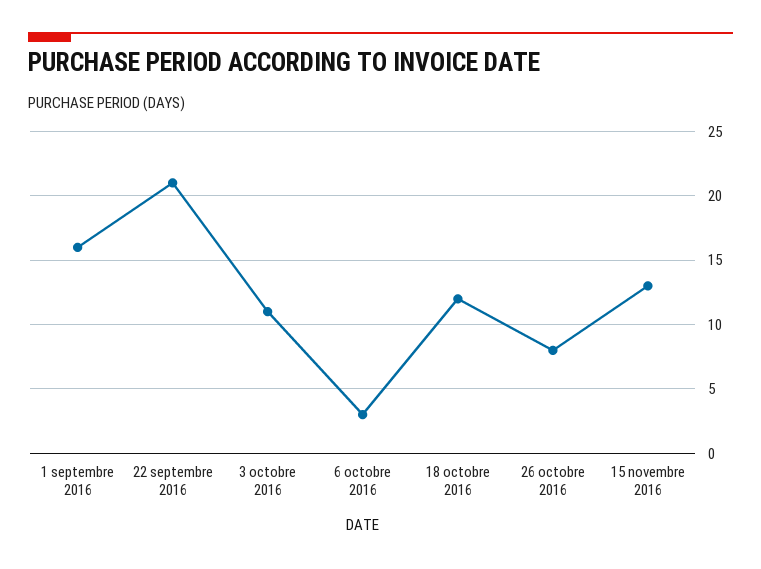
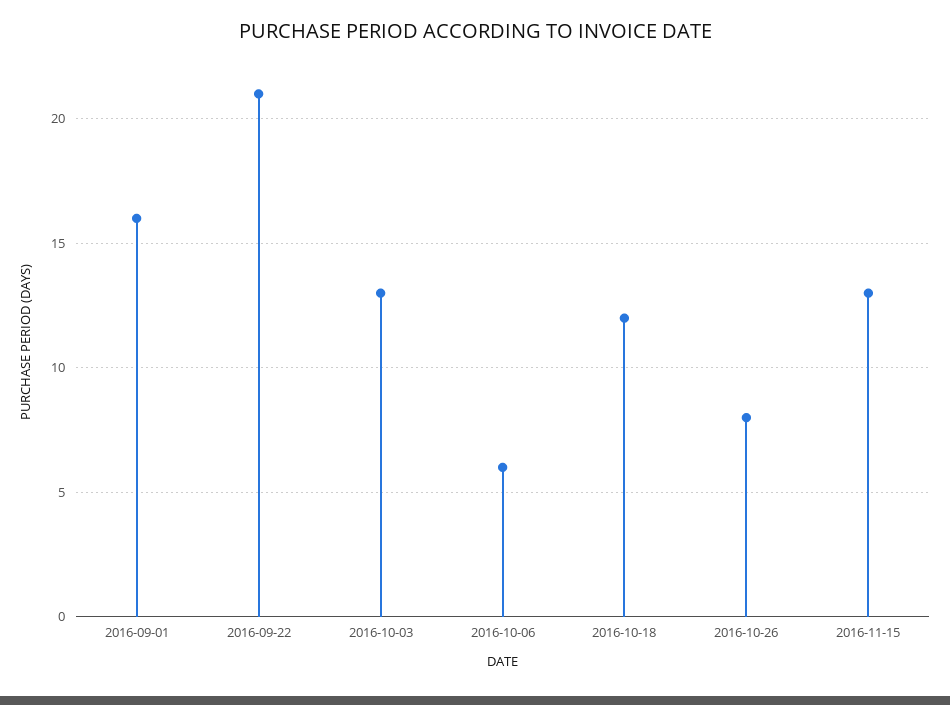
  {
    "1 septembre 2016": 16,
    "22 septembre 2016": 21,
-   "3 octobre 2016": 11,
+   "3 octobre 2016": 13,
-   "6 octobre 2016": 3,
+   "6 octobre 2016": 6,
    "18 octobre 2016": 12,
    "26 octobre 2016": 8,
    "15 novembre 2016": 13
  }

